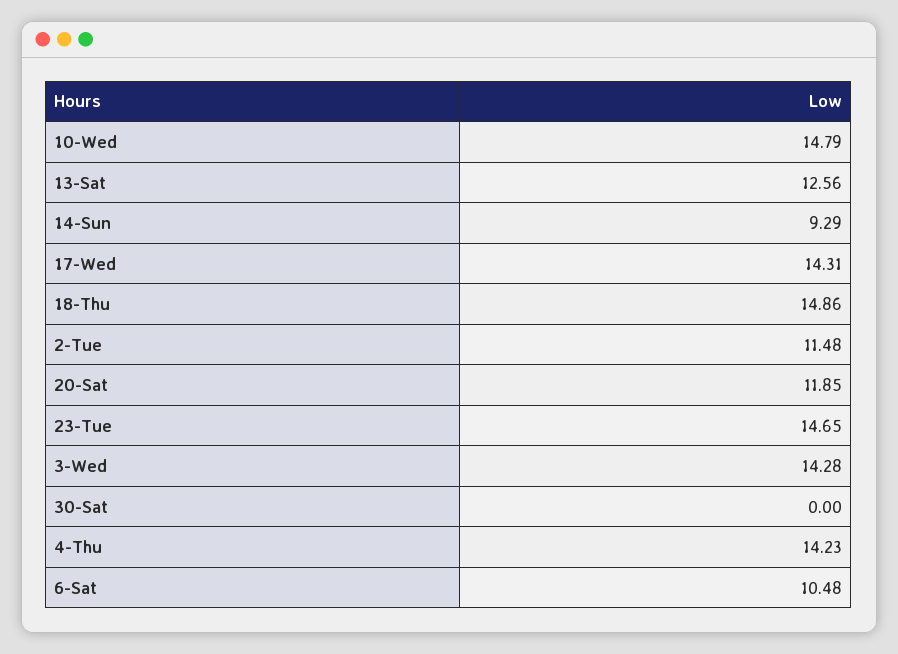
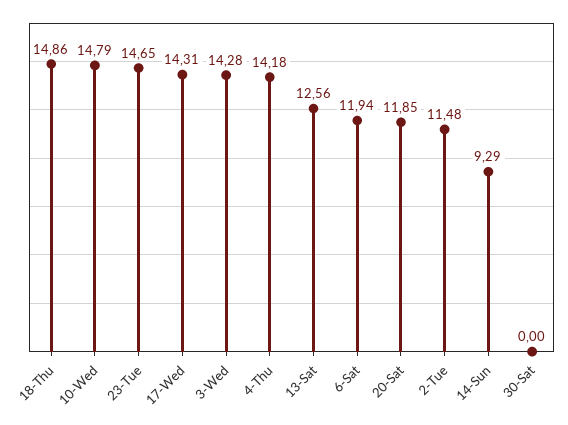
  {
    "10-Wed": 14.79,
    "13-Sat": 12.56,
    "14-Sun": 9.29,
    "17-Wed": 14.31,
    "18-Thu": 14.86,
    "2-Tue": 11.48,
    "20-Sat": 11.85,
    "23-Tue": 14.65,
    "3-Wed": 14.28,
    "30-Sat": 0,
-   "4-Thu": 14.23,
+   "4-Thu": 14.18,
-   "6-Sat": 10.48
+   "6-Sat": 11.94
  }

